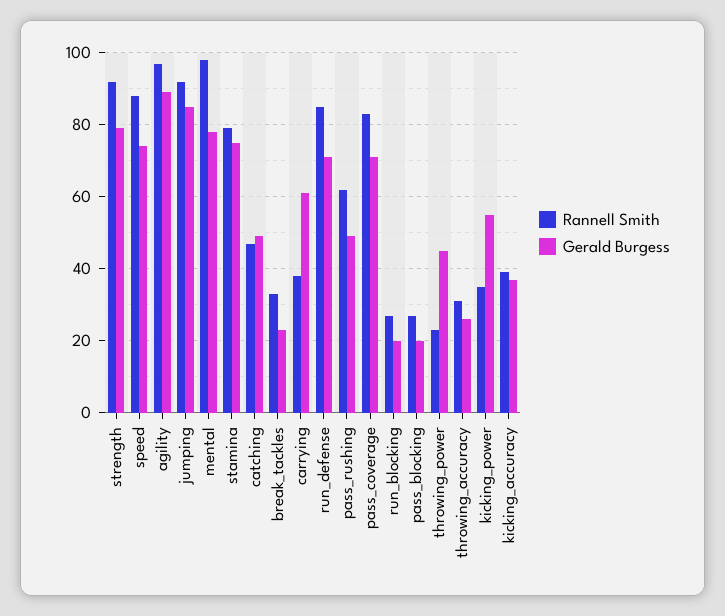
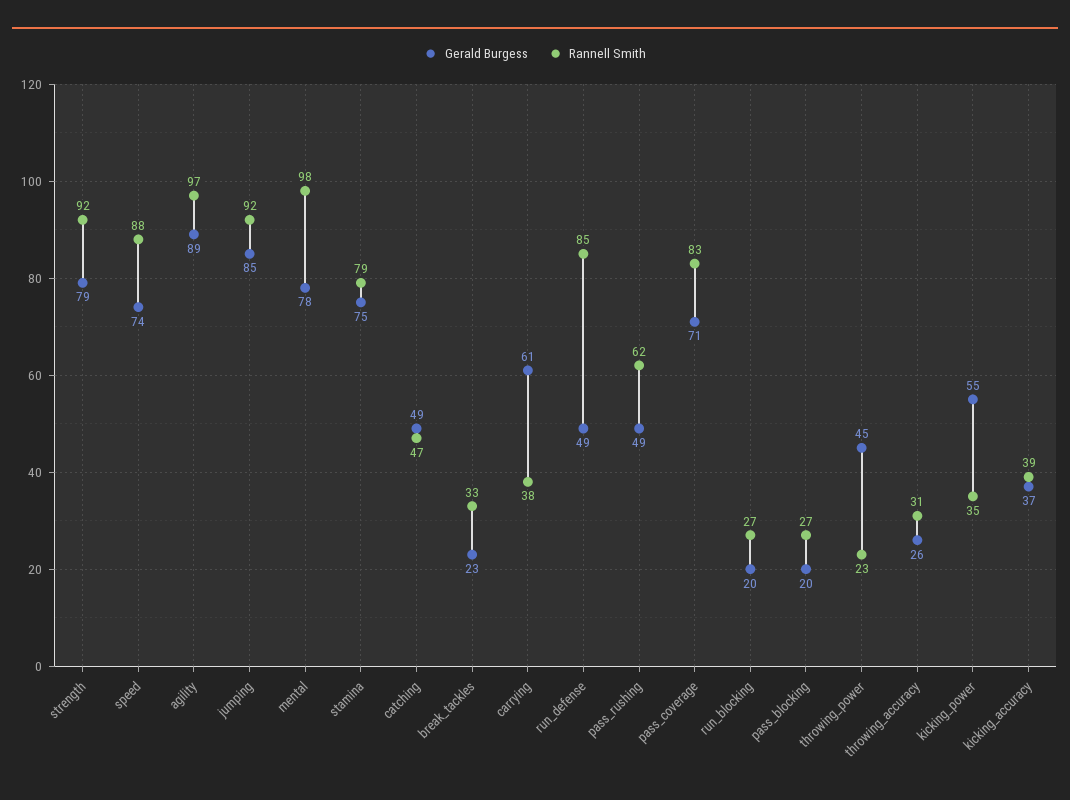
  {
    "Rannell Smith": {
      "strength": 92,
      "speed": 88,
      "agility": 97,
      "jumping": 92,
      "mental": 98,
      "stamina": 79,
      "catching": 47,
      "break_tackles": 33,
      "carrying": 38,
      "run_defense": 85,
      "pass_rushing": 62,
      "pass_coverage": 83,
      "run_blocking": 27,
      "pass_blocking": 27,
      "throwing_power": 23,
      "throwing_accuracy": 31,
      "kicking_power": 35,
      "kicking_accuracy": 39
    },
    "Gerald Burgess": {
      "strength": 79,
      "speed": 74,
      "agility": 89,
      "jumping": 85,
      "mental": 78,
      "stamina": 75,
      "catching": 49,
      "break_tackles": 23,
      "carrying": 61,
-     "run_defense": 70,
+     "run_defense": 49,
      "pass_rushing": 49,
      "pass_coverage": 71,
      "run_blocking": 20,
      "pass_blocking": 20,
      "throwing_power": 45,
      "throwing_accuracy": 26,
      "kicking_power": 55,
      "kicking_accuracy": 37
    }
  }

